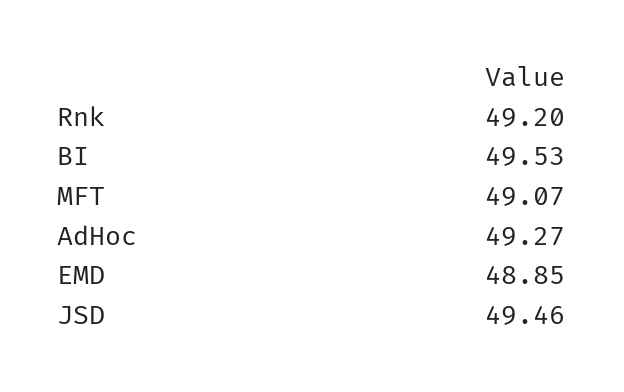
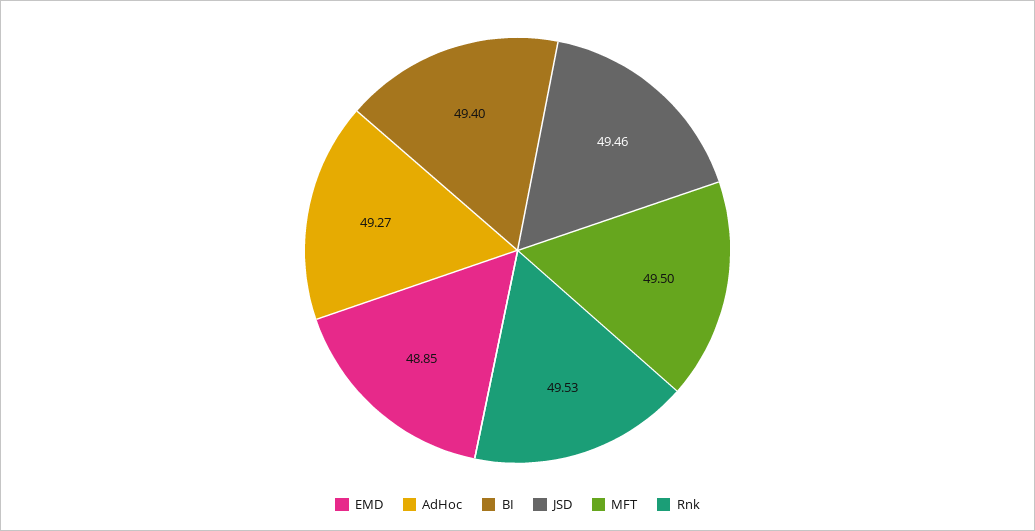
  {
-   "Rnk": 49.2,
+   "Rnk": 49.53,
-   "BI": 49.53,
+   "BI": 49.4,
-   "MFT": 49.07,
+   "MFT": 49.5,
    "AdHoc": 49.27,
    "EMD": 48.85,
    "JSD": 49.46
  }

